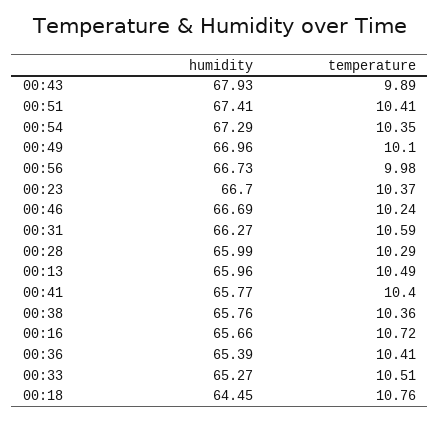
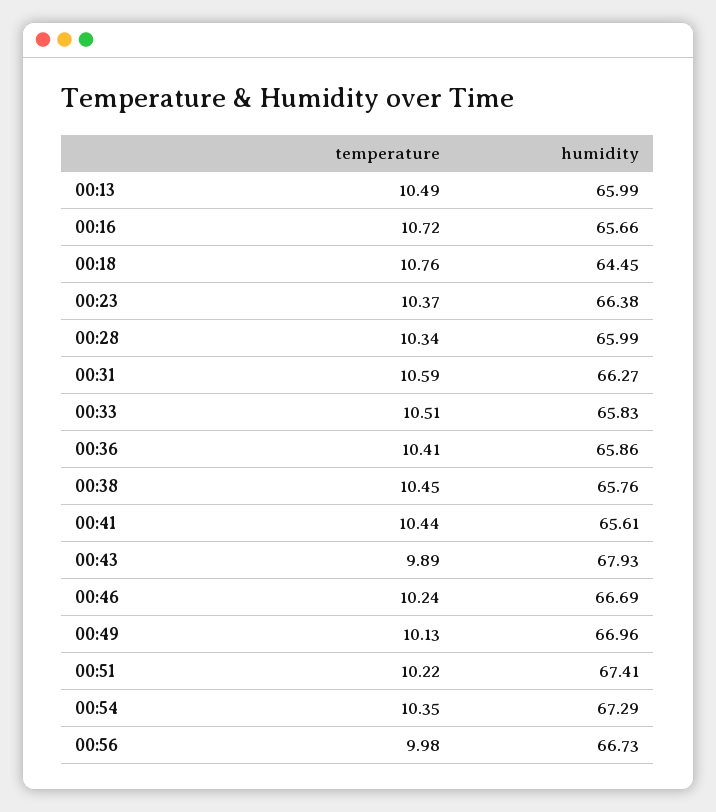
  {
    "humidity": {
      "00:43": 67.93,
      "00:51": 67.41,
      "00:54": 67.29,
      "00:49": 66.96,
      "00:56": 66.73,
-     "00:23": 66.7,
+     "00:23": 66.38,
      "00:46": 66.69,
      "00:31": 66.27,
      "00:28": 65.99,
-     "00:13": 65.96,
+     "00:13": 65.99,
-     "00:41": 65.77,
+     "00:41": 65.61,
      "00:38": 65.76,
      "00:16": 65.66,
-     "00:36": 65.39,
+     "00:36": 65.86,
-     "00:33": 65.27,
+     "00:33": 65.83,
      "00:18": 64.45
    },
    "temperature": {
      "00:43": 9.89,
-     "00:51": 10.41,
+     "00:51": 10.22,
      "00:54": 10.35,
-     "00:49": 10.1,
+     "00:49": 10.13,
      "00:56": 9.98,
      "00:23": 10.37,
      "00:46": 10.24,
      "00:31": 10.59,
-     "00:28": 10.29,
+     "00:28": 10.34,
      "00:13": 10.49,
-     "00:41": 10.4,
+     "00:41": 10.44,
-     "00:38": 10.36,
+     "00:38": 10.45,
      "00:16": 10.72,
      "00:36": 10.41,
      "00:33": 10.51,
      "00:18": 10.76
    }
  }

